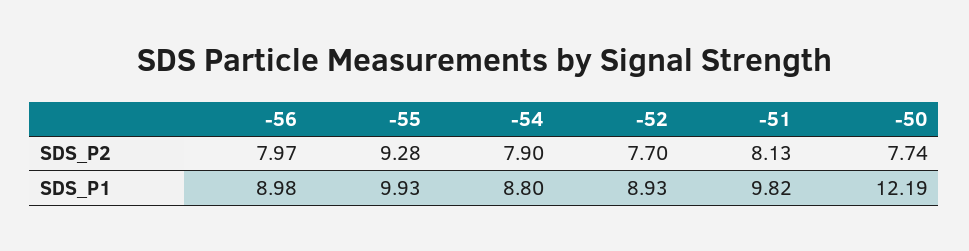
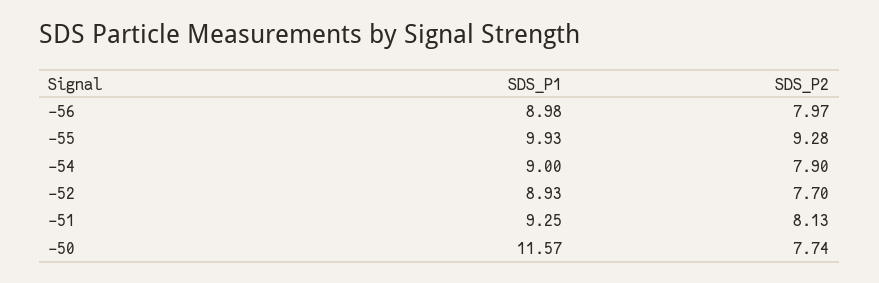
  {
    "-56": {
      "SDS_P2": 7.97,
      "SDS_P1": 8.98
    },
    "-55": {
      "SDS_P2": 9.28,
      "SDS_P1": 9.93
    },
    "-54": {
      "SDS_P2": 7.9,
-     "SDS_P1": 8.8
+     "SDS_P1": 9
    },
    "-52": {
      "SDS_P2": 7.7,
      "SDS_P1": 8.93
    },
    "-51": {
      "SDS_P2": 8.13,
-     "SDS_P1": 9.82
+     "SDS_P1": 9.25
    },
    "-50": {
      "SDS_P2": 7.74,
-     "SDS_P1": 12.19
+     "SDS_P1": 11.57
    }
  }

